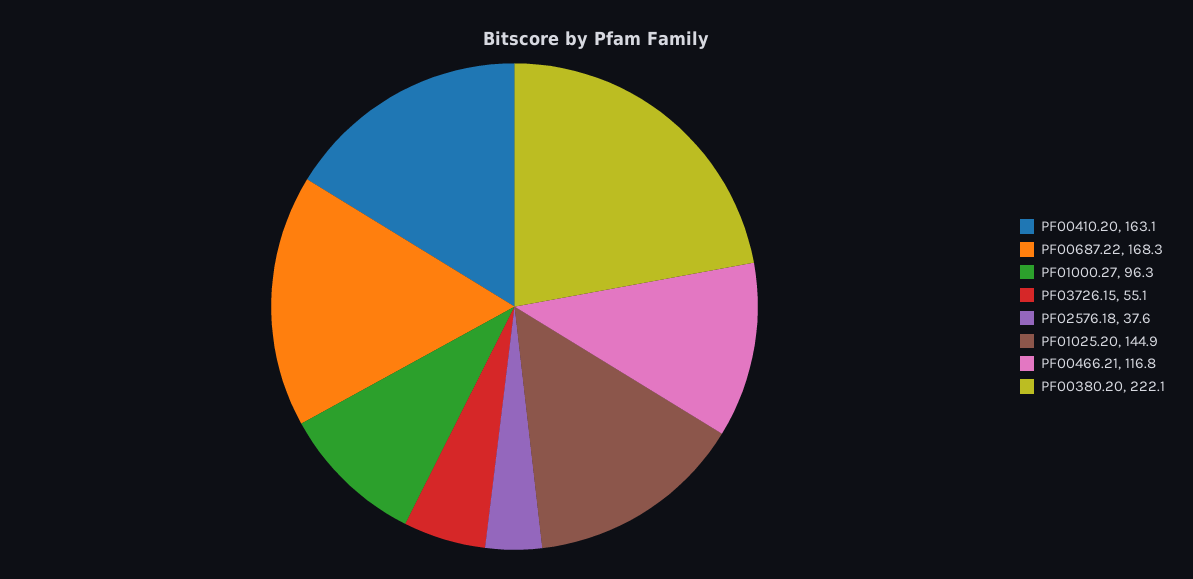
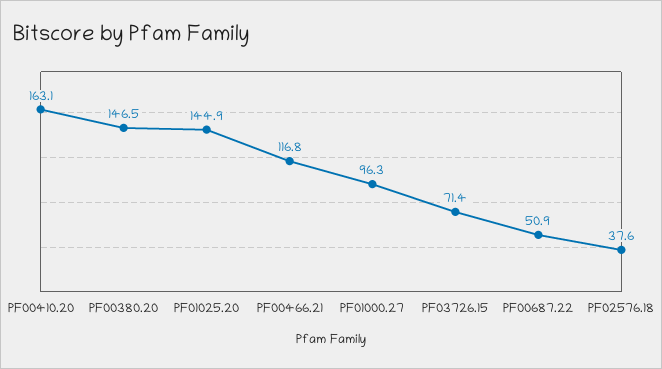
  {
    "PF00410.20": 163.1,
-   "PF00687.22": 168.3,
+   "PF00687.22": 50.9,
    "PF01000.27": 96.3,
-   "PF03726.15": 55.1,
+   "PF03726.15": 71.4,
    "PF02576.18": 37.6,
    "PF01025.20": 144.9,
    "PF00466.21": 116.8,
-   "PF00380.20": 222.1
+   "PF00380.20": 146.5
  }

